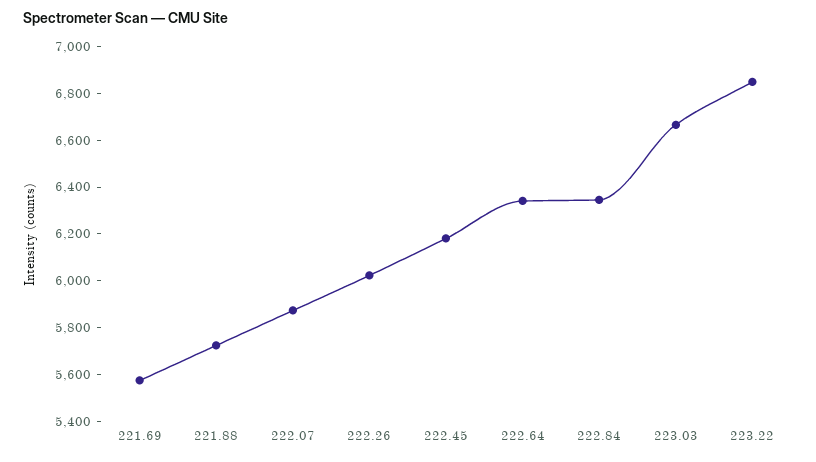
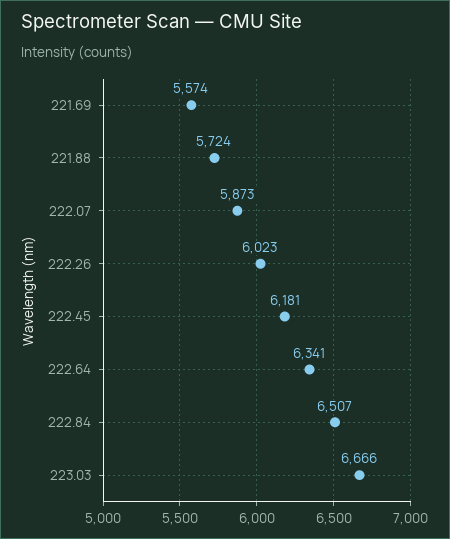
  {
    "221.69": 5574,
    "221.88": 5724,
    "222.07": 5873,
    "222.26": 6023,
    "222.45": 6181,
    "222.64": 6341,
-   "222.84": 6350,
+   "222.84": 6507,
-   "223.03": 6666,
+   "223.03": 6666
-   "223.22": 6850
  }

